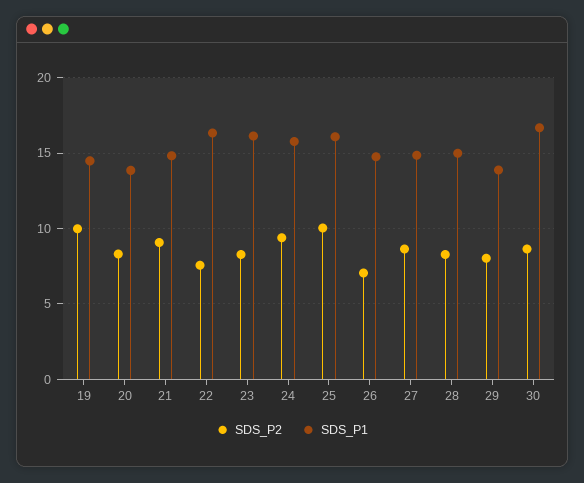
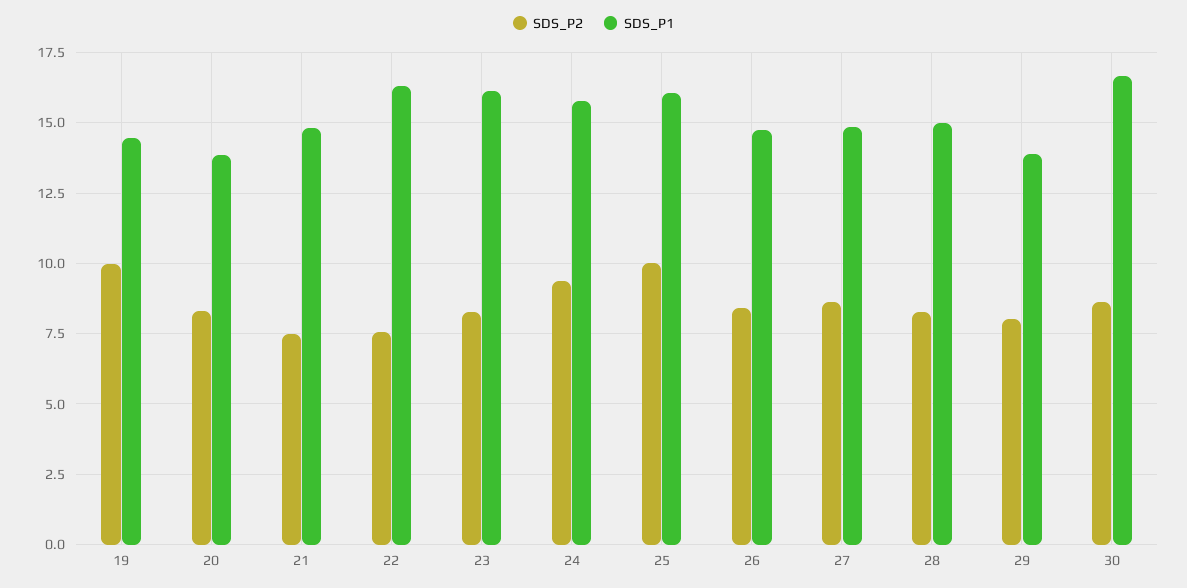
  {
    "SDS_P2": {
      "19": 10,
      "20": 8.25,
-     "21": 9,
+     "21": 7.5,
      "22": 7.5,
      "23": 8.25,
      "24": 9.5,
      "25": 10,
-     "26": 7,
+     "26": 8.5,
      "27": 8.75,
      "28": 8.25,
      "29": 8,
      "30": 8.75
    },
    "SDS_P1": {
      "19": 14.5,
      "20": 13.75,
      "21": 14.75,
      "22": 16.25,
      "23": 16.25,
      "24": 15.75,
      "25": 16,
      "26": 14.75,
      "27": 14.75,
      "28": 15,
      "29": 14,
      "30": 16.75
    }
  }

